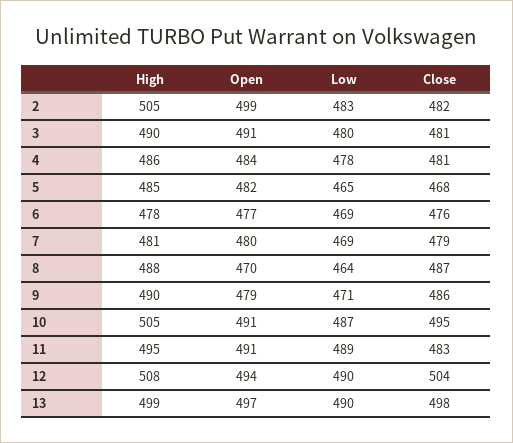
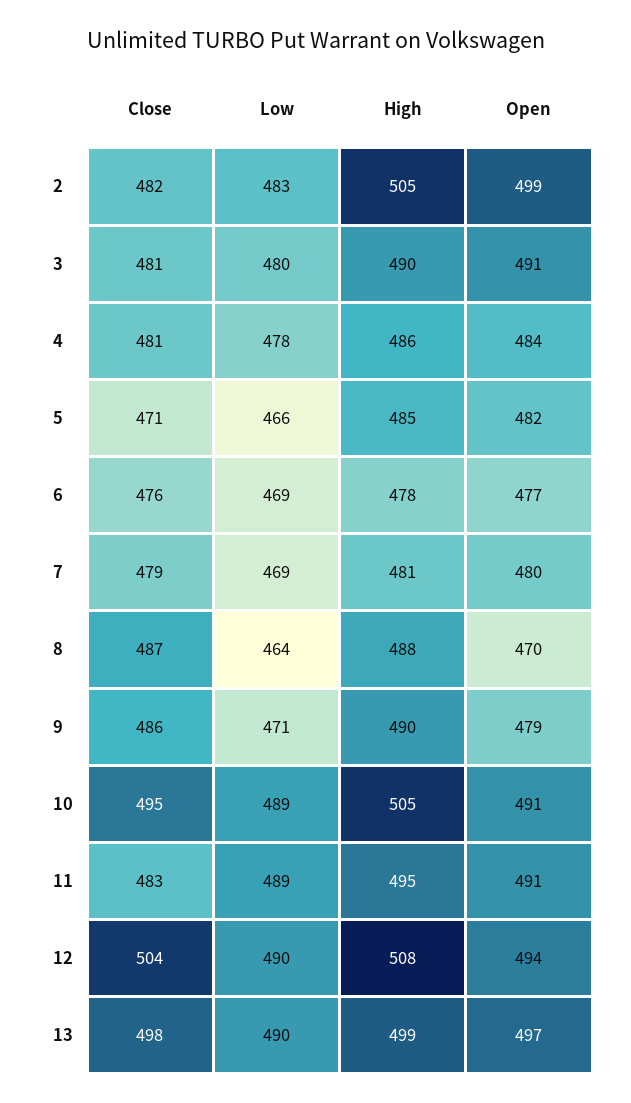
  {
    "High": {
      "2": 505,
      "3": 490,
      "4": 486,
      "5": 485,
      "6": 478,
      "7": 481,
      "8": 488,
      "9": 490,
      "10": 505,
      "11": 495,
      "12": 508,
      "13": 499
    },
    "Open": {
      "2": 499,
      "3": 491,
      "4": 484,
      "5": 482,
      "6": 477,
      "7": 480,
      "8": 470,
      "9": 479,
      "10": 491,
      "11": 491,
      "12": 494,
      "13": 497
    },
    "Low": {
      "2": 483,
      "3": 480,
      "4": 478,
-     "5": 465,
+     "5": 466,
      "6": 469,
      "7": 469,
      "8": 464,
      "9": 471,
-     "10": 487,
+     "10": 489,
      "11": 489,
      "12": 490,
      "13": 490
    },
    "Close": {
      "2": 482,
      "3": 481,
      "4": 481,
-     "5": 468,
+     "5": 471,
      "6": 476,
      "7": 479,
      "8": 487,
      "9": 486,
      "10": 495,
      "11": 483,
      "12": 504,
      "13": 498
    }
  }

